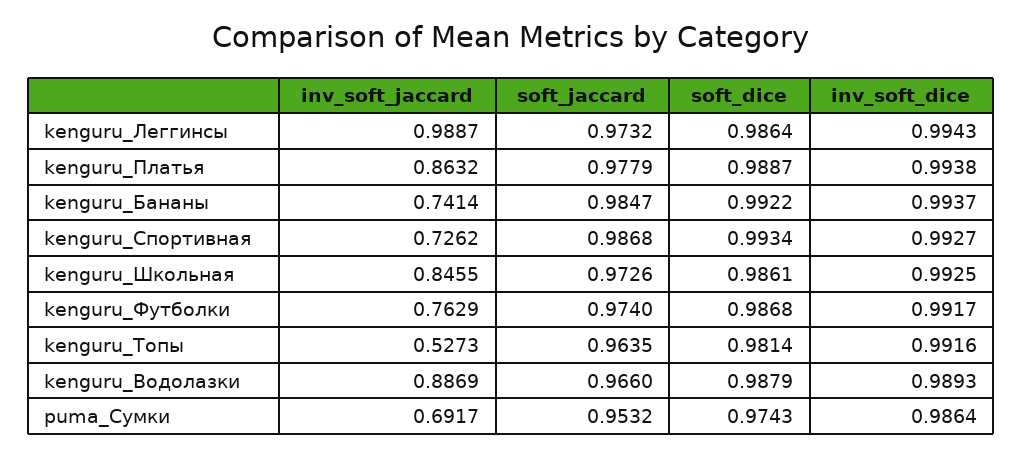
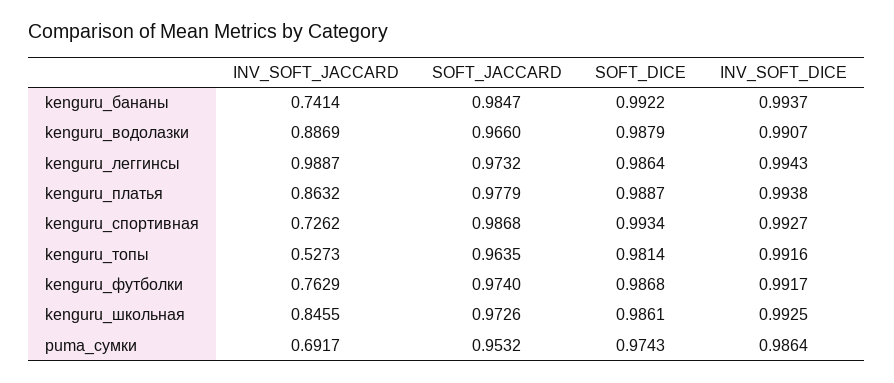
  {
    "inv_soft_jaccard": {
      "kenguru_Леггинсы": 0.9887,
      "kenguru_Платья": 0.8632,
      "kenguru_Бананы": 0.7414,
      "kenguru_Спортивная": 0.7262,
      "kenguru_Школьная": 0.8455,
      "kenguru_Футболки": 0.7629,
      "kenguru_Топы": 0.5273,
      "kenguru_Водолазки": 0.8869,
      "puma_Сумки": 0.6917
    },
    "soft_jaccard": {
      "kenguru_Леггинсы": 0.9732,
      "kenguru_Платья": 0.9779,
      "kenguru_Бананы": 0.9847,
      "kenguru_Спортивная": 0.9868,
      "kenguru_Школьная": 0.9726,
      "kenguru_Футболки": 0.974,
      "kenguru_Топы": 0.9635,
      "kenguru_Водолазки": 0.966,
      "puma_Сумки": 0.9532
    },
    "soft_dice": {
      "kenguru_Леггинсы": 0.9864,
      "kenguru_Платья": 0.9887,
      "kenguru_Бананы": 0.9922,
      "kenguru_Спортивная": 0.9934,
      "kenguru_Школьная": 0.9861,
      "kenguru_Футболки": 0.9868,
      "kenguru_Топы": 0.9814,
      "kenguru_Водолазки": 0.9879,
      "puma_Сумки": 0.9743
    },
    "inv_soft_dice": {
      "kenguru_Леггинсы": 0.9943,
      "kenguru_Платья": 0.9938,
      "kenguru_Бананы": 0.9937,
      "kenguru_Спортивная": 0.9927,
      "kenguru_Школьная": 0.9925,
      "kenguru_Футболки": 0.9917,
      "kenguru_Топы": 0.9916,
-     "kenguru_Водолазки": 0.9893,
+     "kenguru_Водолазки": 0.9907,
      "puma_Сумки": 0.9864
    }
  }

